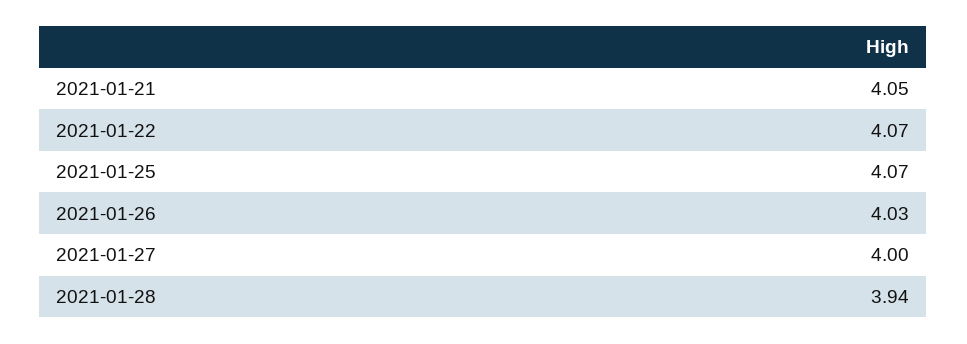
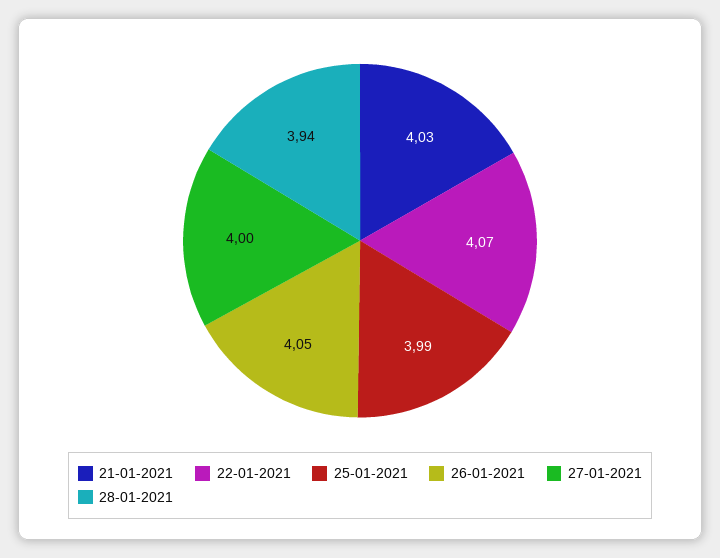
  {
-   "2021-01-21": 4.05,
+   "2021-01-21": 4.03,
    "2021-01-22": 4.07,
-   "2021-01-25": 4.07,
+   "2021-01-25": 3.99,
-   "2021-01-26": 4.03,
+   "2021-01-26": 4.05,
    "2021-01-27": 4,
    "2021-01-28": 3.94
  }

